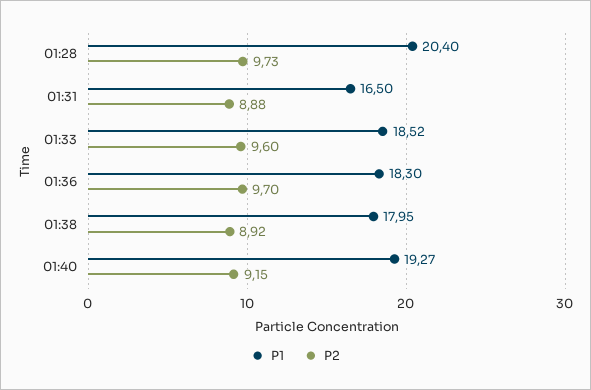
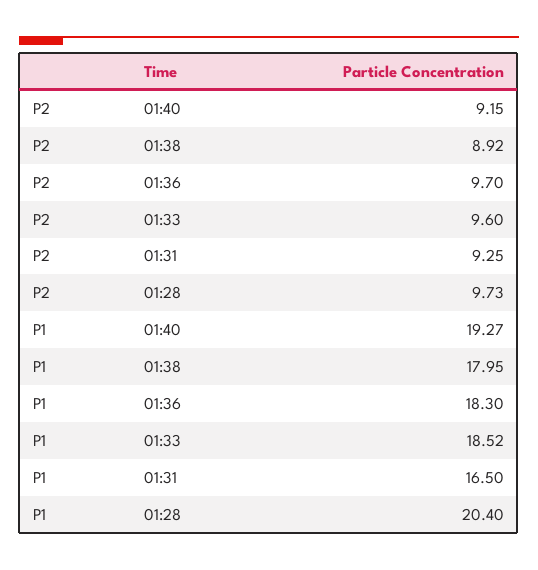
  {
    "P1": {
      "01:28": 20.4,
      "01:31": 16.5,
      "01:33": 18.52,
      "01:36": 18.3,
      "01:38": 17.95,
      "01:40": 19.27
    },
    "P2": {
      "01:28": 9.73,
-     "01:31": 8.88,
+     "01:31": 9.25,
      "01:33": 9.6,
      "01:36": 9.7,
      "01:38": 8.92,
      "01:40": 9.15
    }
  }

